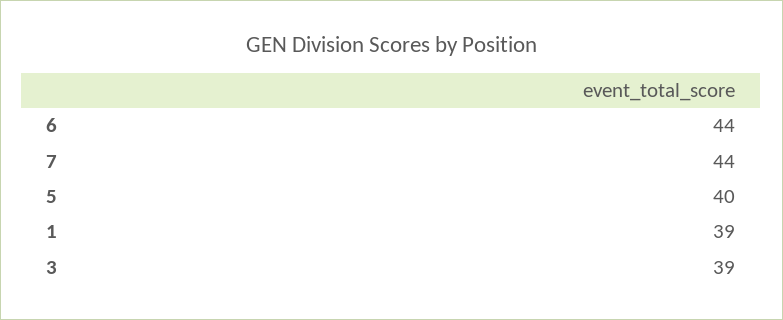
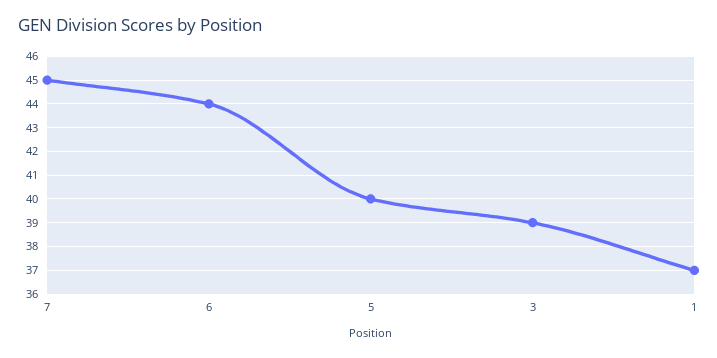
  {
    "6": 44,
-   "7": 44,
+   "7": 45,
    "5": 40,
-   "1": 39,
+   "1": 37,
    "3": 39
  }

